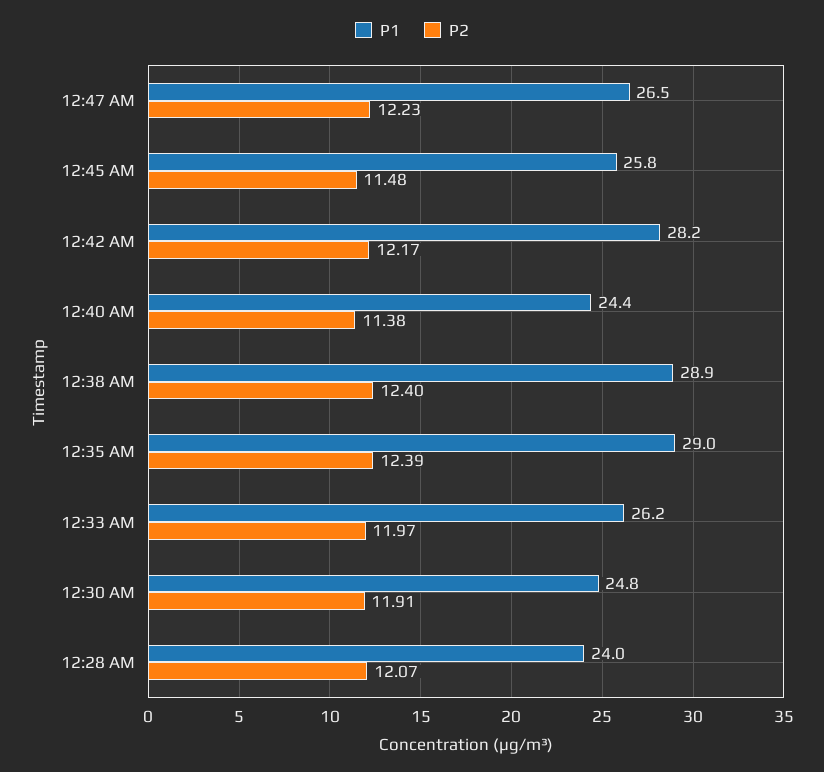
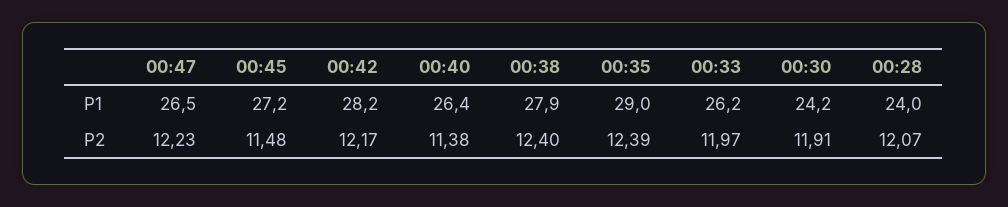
  {
    "P1": {
      "12:47 AM": 26.5,
-     "12:45 AM": 25.8,
+     "12:45 AM": 27.2,
      "12:42 AM": 28.2,
-     "12:40 AM": 24.4,
+     "12:40 AM": 26.4,
-     "12:38 AM": 28.9,
+     "12:38 AM": 27.9,
      "12:35 AM": 29,
      "12:33 AM": 26.2,
-     "12:30 AM": 24.8,
+     "12:30 AM": 24.2,
      "12:28 AM": 24
    },
    "P2": {
      "12:47 AM": 12.23,
      "12:45 AM": 11.48,
      "12:42 AM": 12.17,
      "12:40 AM": 11.38,
      "12:38 AM": 12.4,
      "12:35 AM": 12.39,
      "12:33 AM": 11.97,
      "12:30 AM": 11.91,
      "12:28 AM": 12.07
    }
  }

